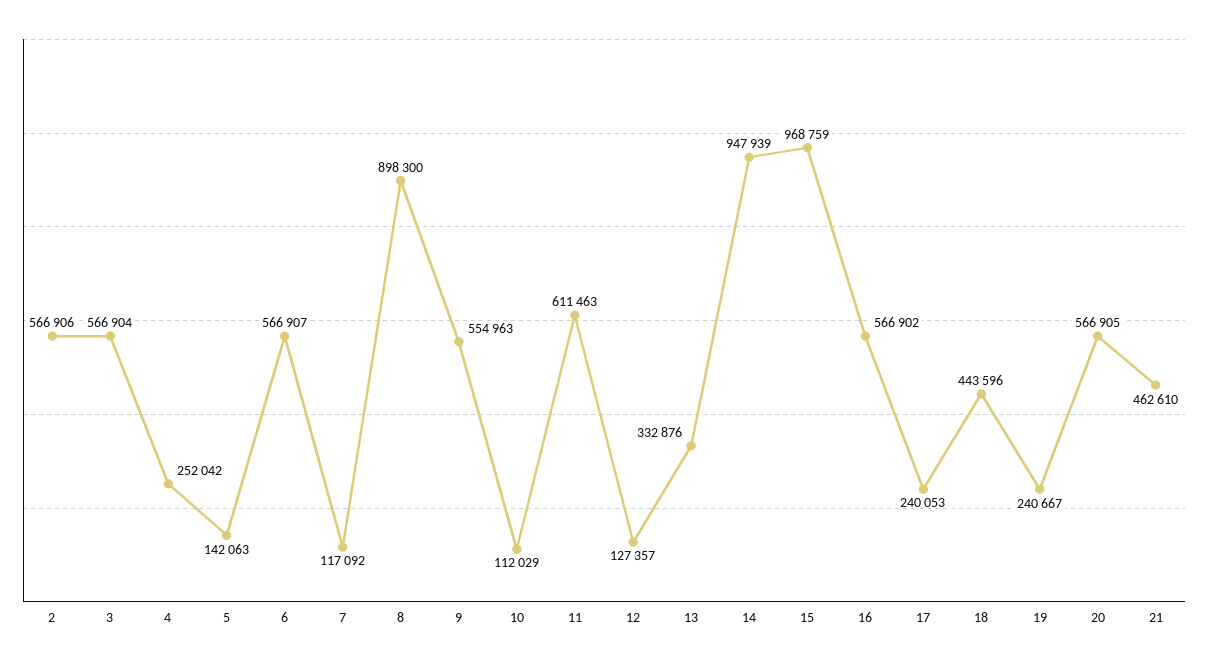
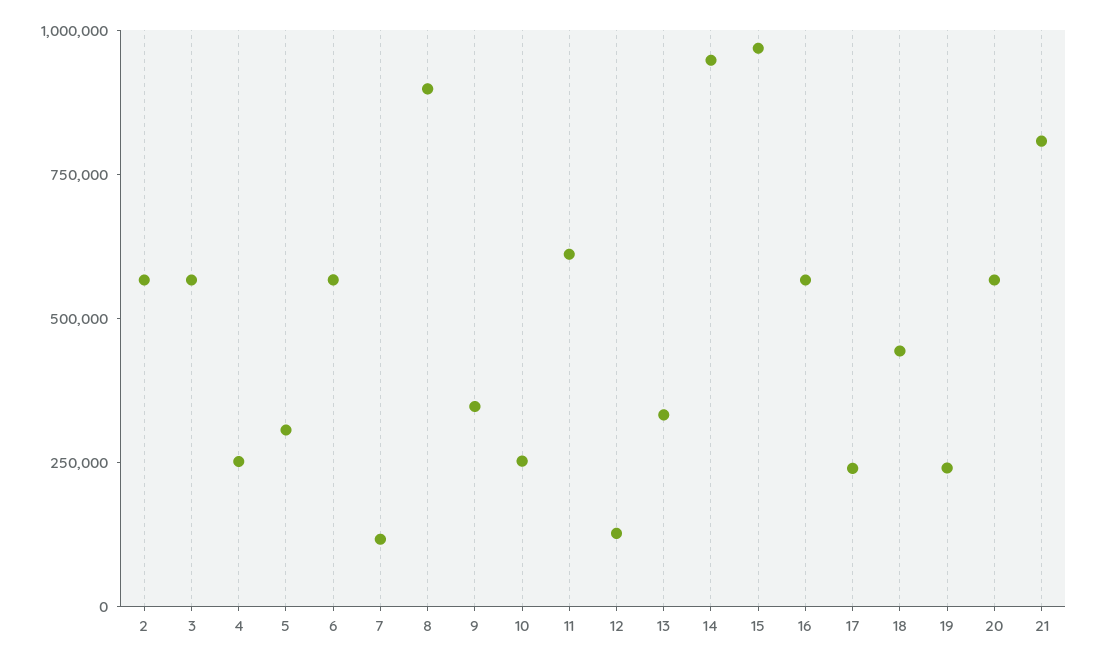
  {
    "2": 566906,
    "3": 566904,
    "4": 252042,
-   "5": 142063,
+   "5": 300000,
    "6": 566907,
    "7": 117092,
    "8": 898300,
-   "9": 554963,
+   "9": 350000,
-   "10": 112029,
+   "10": 250000,
    "11": 611463,
    "12": 127357,
    "13": 332876,
    "14": 947939,
    "15": 968759,
    "16": 566902,
    "17": 240053,
    "18": 443596,
    "19": 240667,
    "20": 566905,
-   "21": 462610
+   "21": 800000
  }

